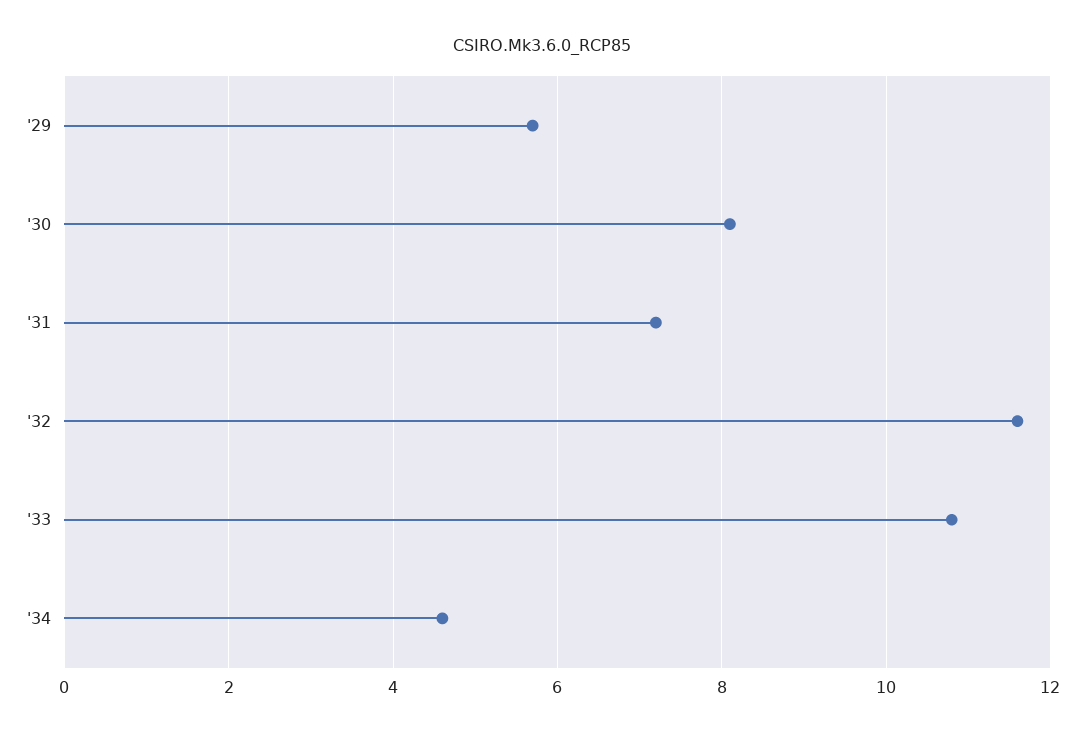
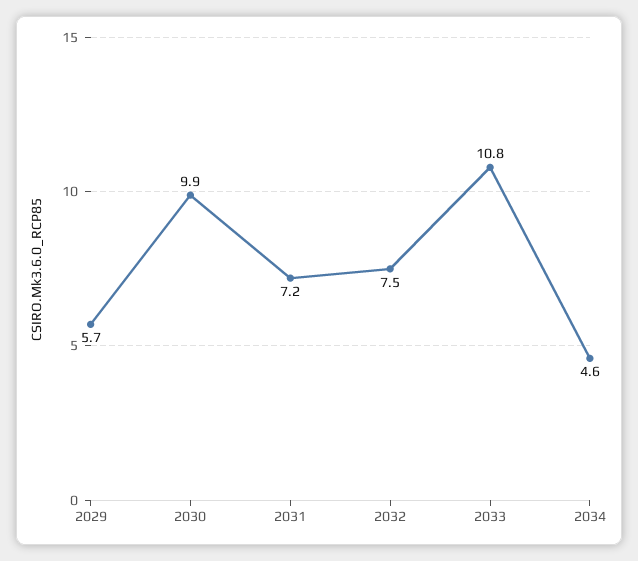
  {
    "'29": 5.7,
-   "'30": 8,
+   "'30": 9.9,
    "'31": 7.2,
-   "'32": 11.5,
+   "'32": 7.5,
    "'33": 10.8,
    "'34": 4.6
  }

